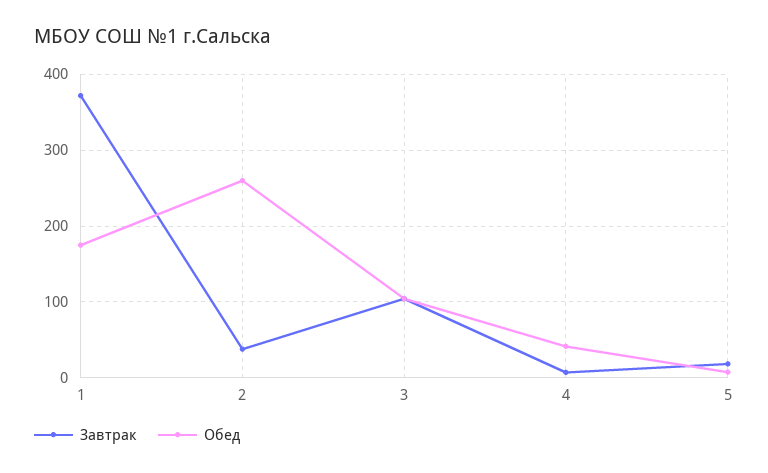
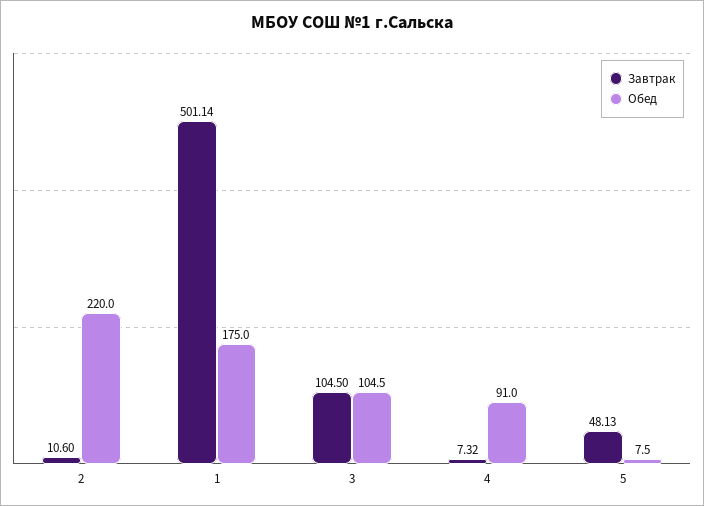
  {
    "Завтрак": {
-     "1": 370,
+     "1": 501.14,
-     "2": 40,
+     "2": 10.6,
      "3": 104.5,
      "4": 7.32,
-     "5": 20
+     "5": 48.13
    },
    "Обед": {
      "1": 175,
-     "2": 260,
+     "2": 220,
      "3": 104.5,
-     "4": 40,
+     "4": 91,
      "5": 7.5
    }
  }

